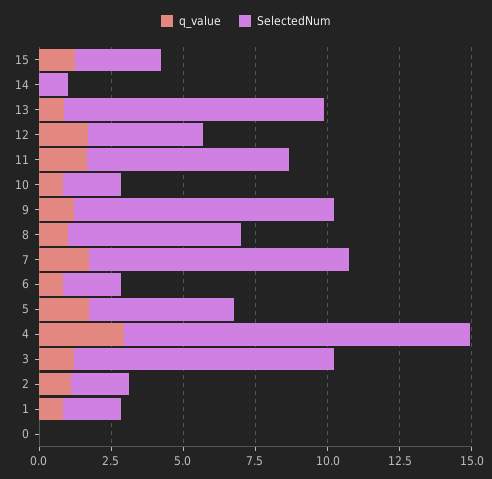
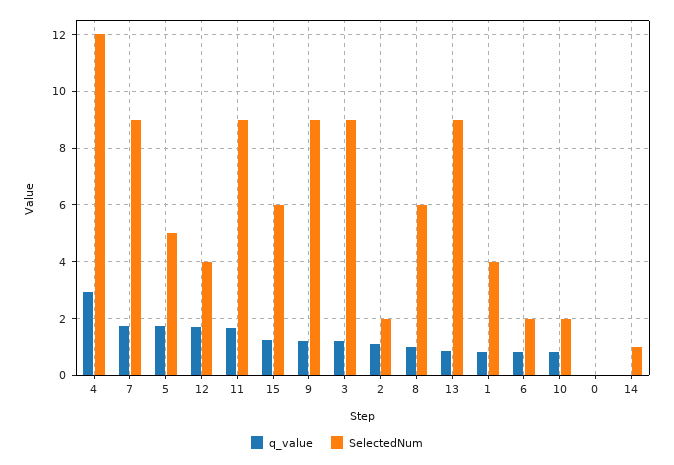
  {
    "q_value": {
      "15": 1.25,
      "14": 0,
      "13": 0.75,
      "12": 1.75,
      "11": 1.75,
      "10": 0.75,
      "9": 1.25,
      "8": 1,
      "7": 1.75,
      "6": 0.75,
      "5": 1.75,
      "4": 3,
      "3": 1.25,
      "2": 1,
      "1": 0.75,
      "0": 0
    },
    "SelectedNum": {
-     "15": 3,
+     "15": 6,
      "14": 1,
      "13": 9,
      "12": 4,
-     "11": 7,
+     "11": 9,
      "10": 2,
      "9": 9,
      "8": 6,
      "7": 9,
      "6": 2,
      "5": 5,
      "4": 12,
      "3": 9,
      "2": 2,
-     "1": 2,
+     "1": 4,
      "0": 0
    }
  }

